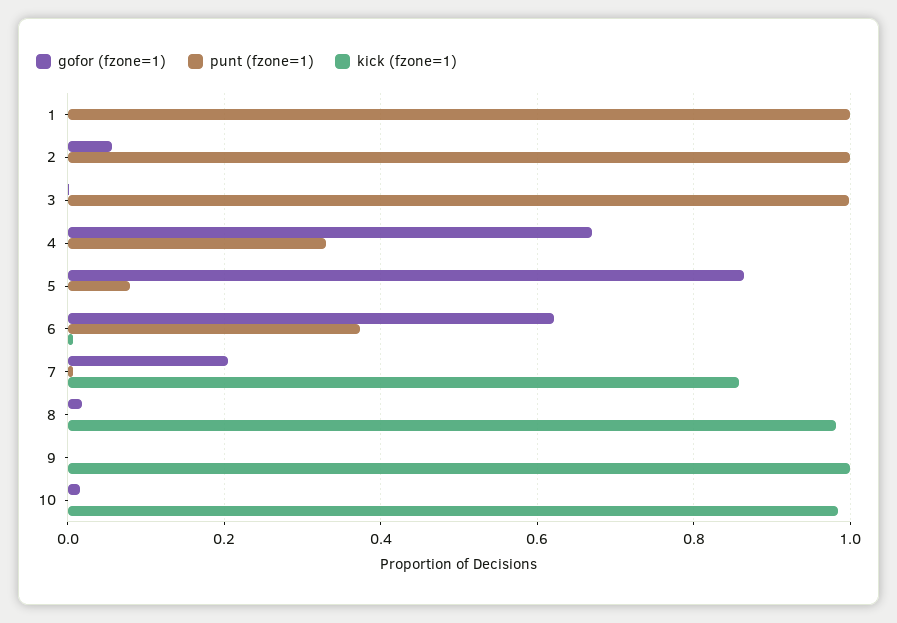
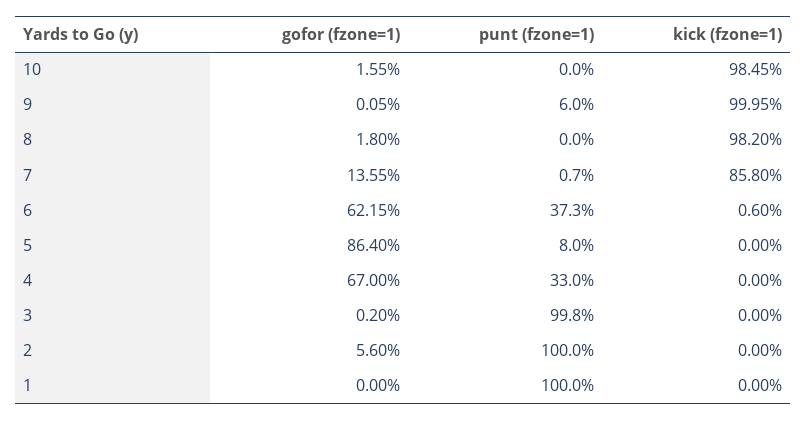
  {
    "gofor (fzone=1)": {
      "1": 0,
      "2": 0.056,
      "3": 0.002,
      "4": 0.67,
      "5": 0.864,
      "6": 0.6215,
-     "7": 0.2,
+     "7": 0.1355,
      "8": 0.018,
      "9": 0.0005,
      "10": 0.0155
    },
    "punt (fzone=1)": {
      "1": 1,
      "2": 1,
      "3": 0.998,
      "4": 0.33,
      "5": 0.08,
      "6": 0.373,
      "7": 0.007,
      "8": 0,
-     "9": 0,
+     "9": 0.06,
      "10": 0
    },
    "kick (fzone=1)": {
      "1": 0,
      "2": 0,
      "3": 0,
      "4": 0,
      "5": 0,
      "6": 0.006,
      "7": 0.858,
      "8": 0.982,
      "9": 0.9995,
      "10": 0.9845
    }
  }

